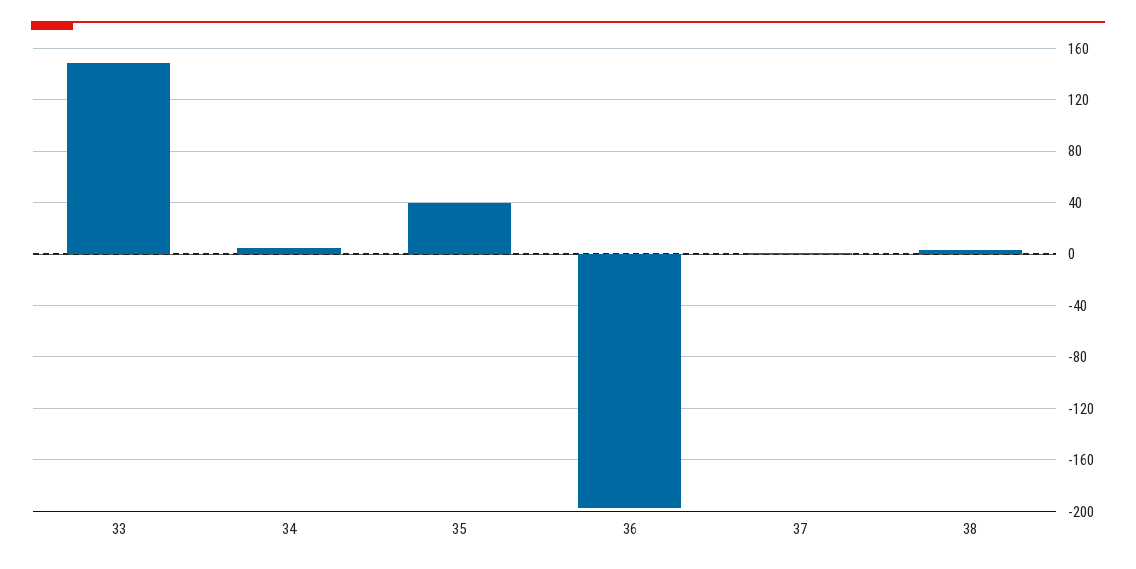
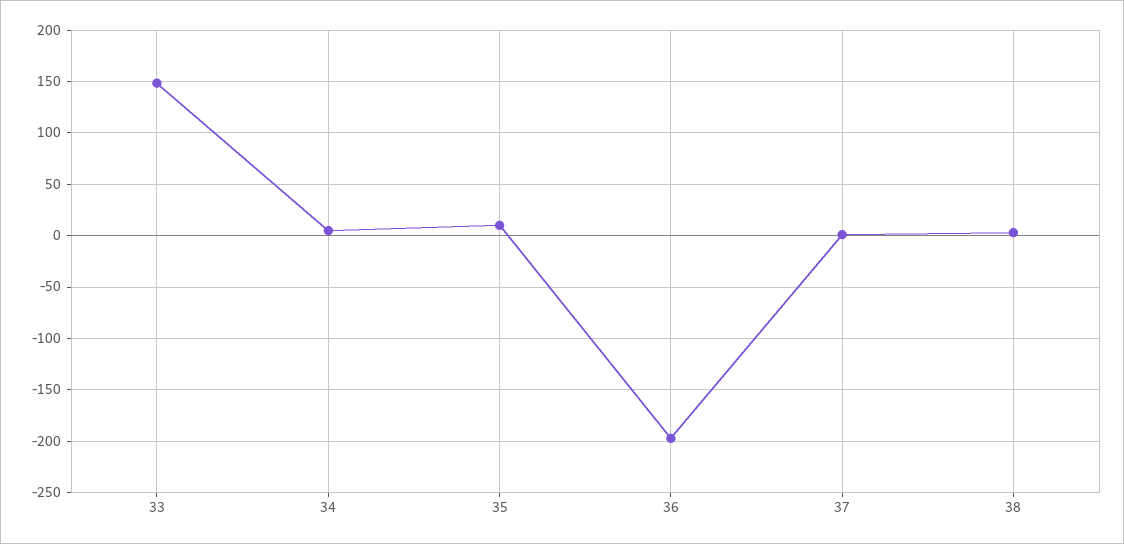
  {
    "33": 150,
    "34": 5,
-   "35": 40,
+   "35": 10,
    "36": -195,
    "37": 0,
    "38": 5
  }

